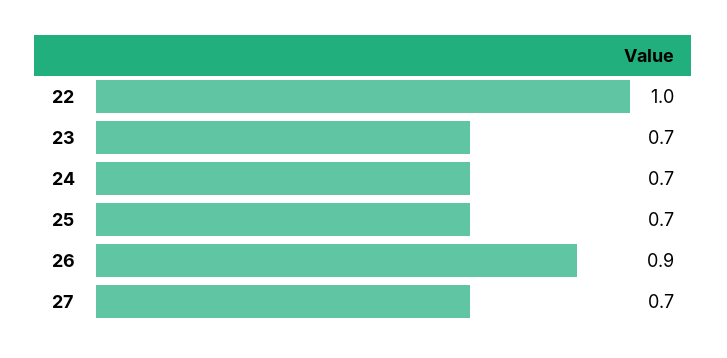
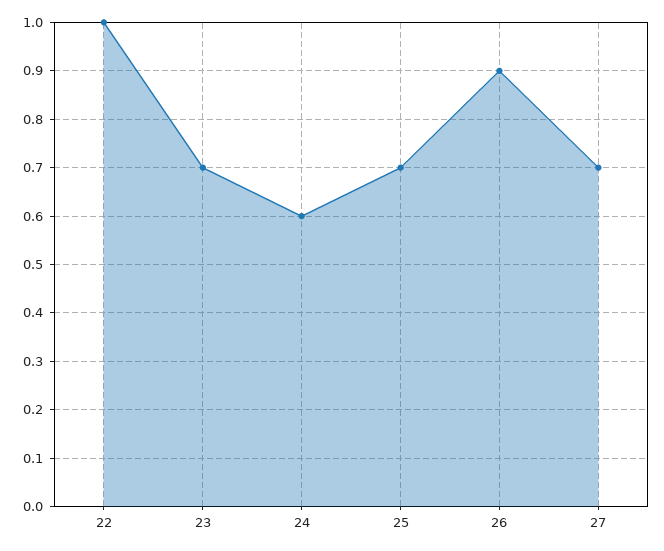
  {
    "22": 1,
    "23": 0.7,
-   "24": 0.7,
+   "24": 0.6,
    "25": 0.7,
    "26": 0.9,
    "27": 0.7
  }

